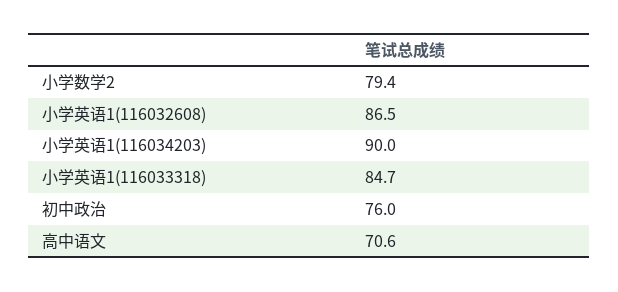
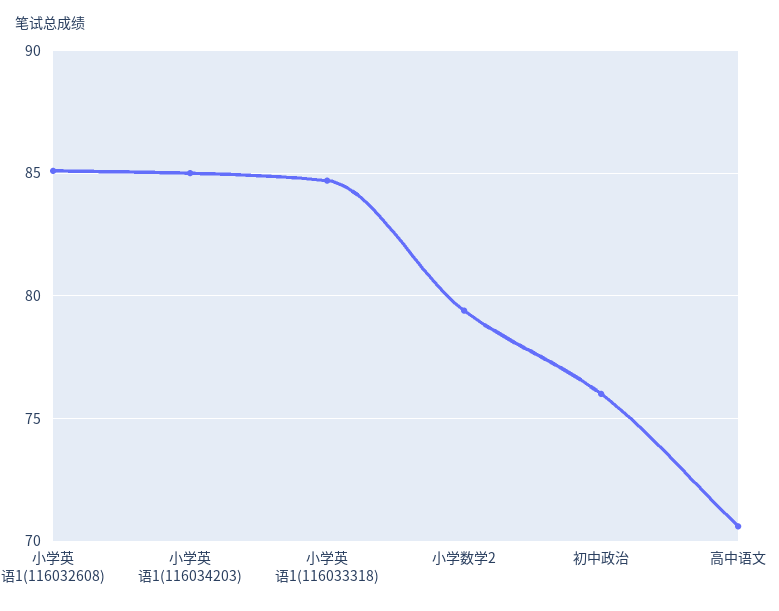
  {
    "小学数学2": 79.4,
-   "小学英语1(116032608)": 86.5,
+   "小学英语1(116032608)": 85,
-   "小学英语1(116034203)": 90,
+   "小学英语1(116034203)": 85,
    "小学英语1(116033318)": 84.7,
    "初中政治": 76,
    "高中语文": 70.6
  }

